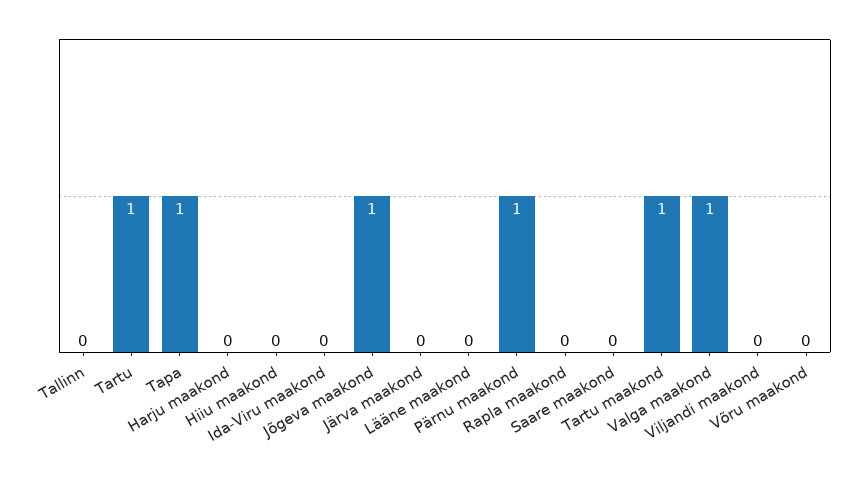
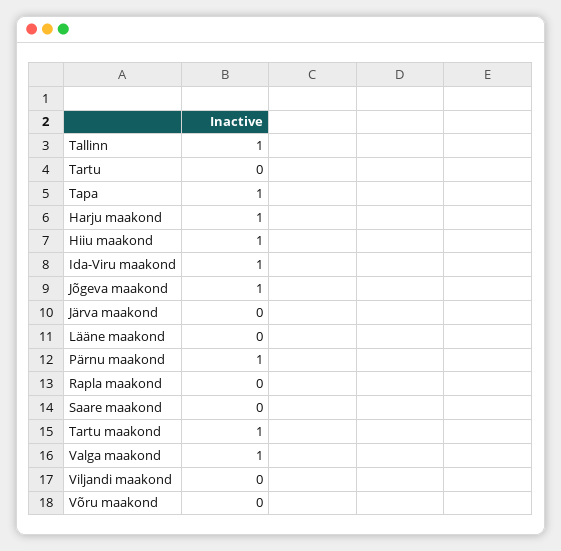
  {
-   "Tallinn": 0,
+   "Tallinn": 1,
-   "Tartu": 1,
+   "Tartu": 0,
    "Tapa": 1,
-   "Harju maakond": 0,
+   "Harju maakond": 1,
-   "Hiiu maakond": 0,
+   "Hiiu maakond": 1,
-   "Ida-Viru maakond": 0,
+   "Ida-Viru maakond": 1,
    "Jõgeva maakond": 1,
    "Järva maakond": 0,
    "Lääne maakond": 0,
    "Pärnu maakond": 1,
    "Rapla maakond": 0,
    "Saare maakond": 0,
    "Tartu maakond": 1,
    "Valga maakond": 1,
    "Viljandi maakond": 0,
    "Võru maakond": 0
  }

